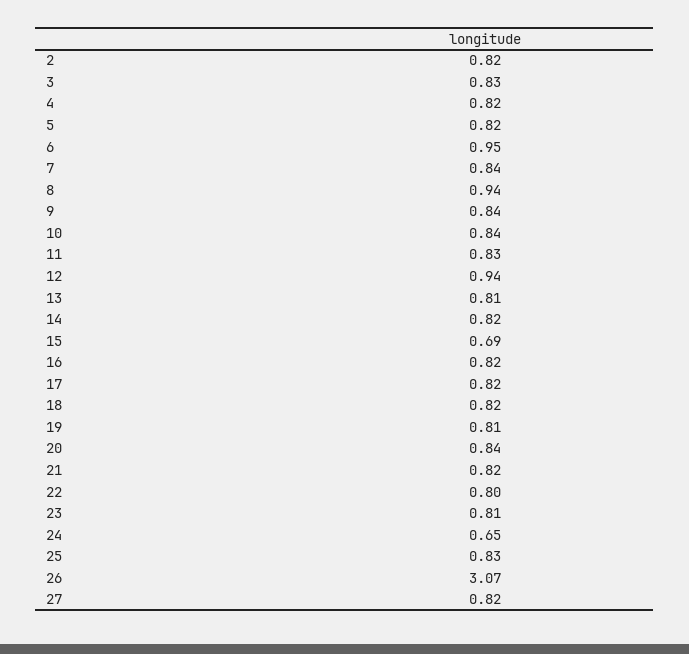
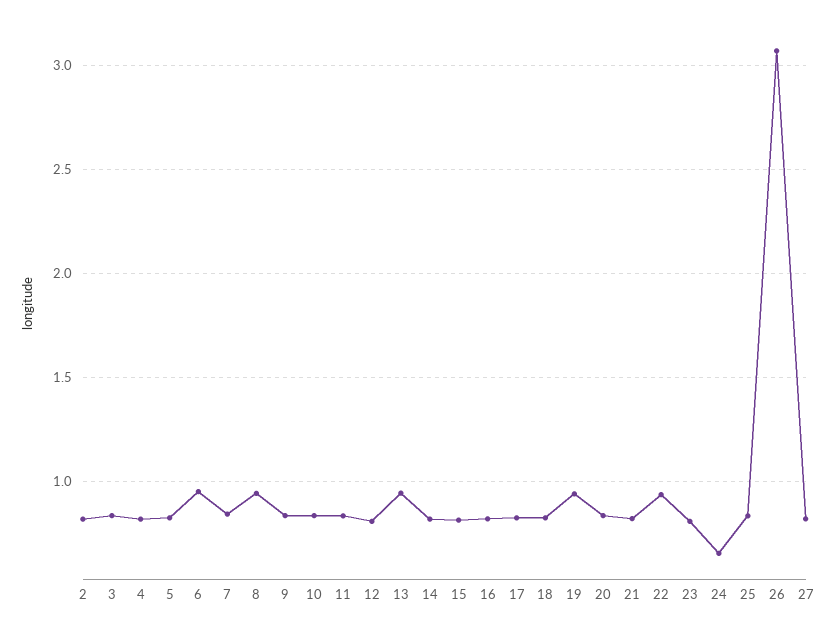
  {
    "2": 0.82,
    "3": 0.83,
    "4": 0.82,
    "5": 0.82,
    "6": 0.95,
    "7": 0.84,
    "8": 0.94,
    "9": 0.84,
    "10": 0.84,
    "11": 0.83,
-   "12": 0.94,
+   "12": 0.8,
-   "13": 0.81,
+   "13": 0.95,
    "14": 0.82,
-   "15": 0.69,
+   "15": 0.8,
    "16": 0.82,
    "17": 0.82,
    "18": 0.82,
-   "19": 0.81,
+   "19": 0.95,
    "20": 0.84,
    "21": 0.82,
-   "22": 0.8,
+   "22": 0.95,
    "23": 0.81,
    "24": 0.65,
    "25": 0.83,
    "26": 3.07,
    "27": 0.82
  }

